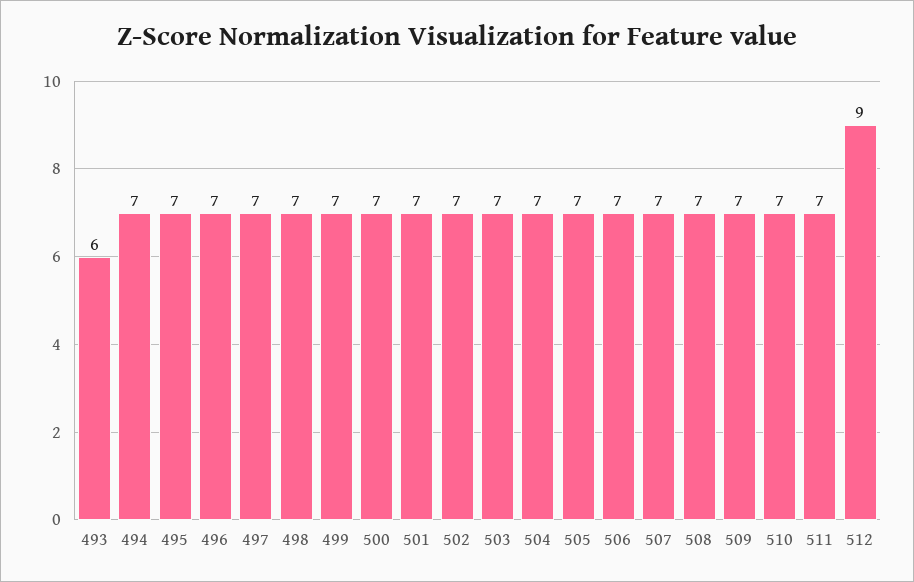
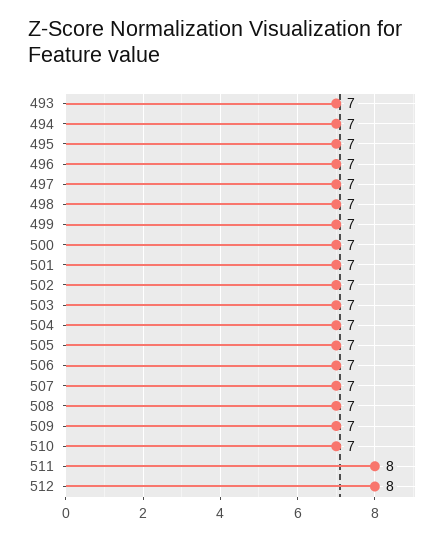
  {
-   "493": 6,
+   "493": 7,
    "494": 7,
    "495": 7,
    "496": 7,
    "497": 7,
    "498": 7,
    "499": 7,
    "500": 7,
    "501": 7,
    "502": 7,
    "503": 7,
    "504": 7,
    "505": 7,
    "506": 7,
    "507": 7,
    "508": 7,
    "509": 7,
    "510": 7,
-   "511": 7,
+   "511": 8,
-   "512": 9
+   "512": 8
  }

